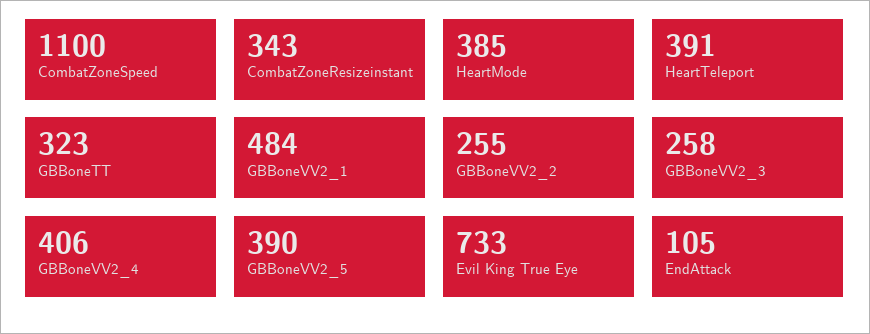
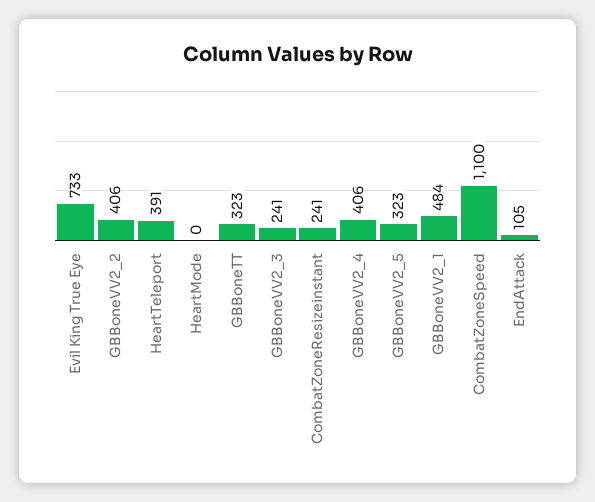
  {
    "CombatZoneSpeed": 1100,
-   "CombatZoneResizeinstant": 343,
+   "CombatZoneResizeinstant": 241,
-   "HeartMode": 385,
+   "HeartMode": 0,
    "HeartTeleport": 391,
    "GBBoneTT": 323,
    "GBBoneVV2_1": 484,
-   "GBBoneVV2_2": 255,
+   "GBBoneVV2_2": 406,
-   "GBBoneVV2_3": 258,
+   "GBBoneVV2_3": 241,
    "GBBoneVV2_4": 406,
-   "GBBoneVV2_5": 390,
+   "GBBoneVV2_5": 323,
    "Evil King True Eye": 733,
    "EndAttack": 105
  }

